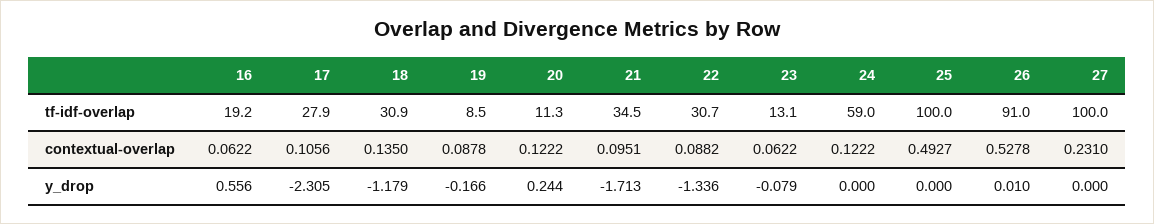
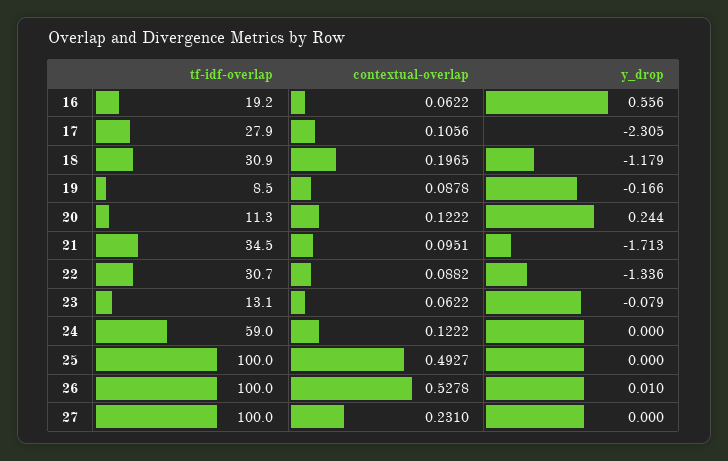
  {
    "16": {
      "tf-idf-overlap": 19.2,
      "contextual-overlap": 0.0622,
      "y_drop": 0.556
    },
    "17": {
      "tf-idf-overlap": 27.9,
      "contextual-overlap": 0.1056,
      "y_drop": -2.305
    },
    "18": {
      "tf-idf-overlap": 30.9,
-     "contextual-overlap": 0.135,
+     "contextual-overlap": 0.1965,
      "y_drop": -1.179
    },
    "19": {
      "tf-idf-overlap": 8.5,
      "contextual-overlap": 0.0878,
      "y_drop": -0.166
    },
    "20": {
      "tf-idf-overlap": 11.3,
      "contextual-overlap": 0.1222,
      "y_drop": 0.244
    },
    "21": {
      "tf-idf-overlap": 34.5,
      "contextual-overlap": 0.0951,
      "y_drop": -1.713
    },
    "22": {
      "tf-idf-overlap": 30.7,
      "contextual-overlap": 0.0882,
      "y_drop": -1.336
    },
    "23": {
      "tf-idf-overlap": 13.1,
      "contextual-overlap": 0.0622,
      "y_drop": -0.079
    },
    "24": {
      "tf-idf-overlap": 59,
      "contextual-overlap": 0.1222,
      "y_drop": 0
    },
    "25": {
      "tf-idf-overlap": 100,
      "contextual-overlap": 0.4927,
      "y_drop": 0
    },
    "26": {
-     "tf-idf-overlap": 91,
+     "tf-idf-overlap": 100,
      "contextual-overlap": 0.5278,
      "y_drop": 0.01
    },
    "27": {
      "tf-idf-overlap": 100,
      "contextual-overlap": 0.231,
      "y_drop": 0
    }
  }

